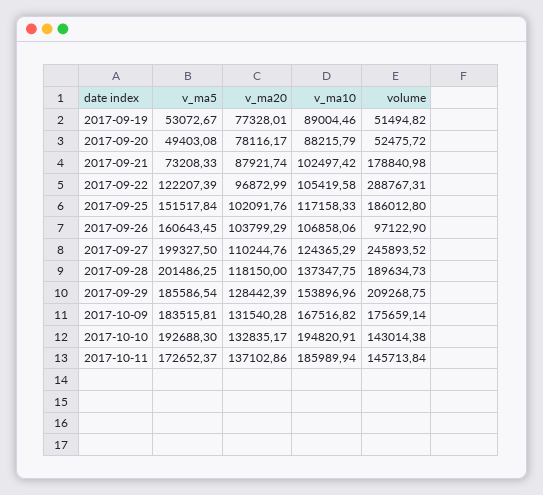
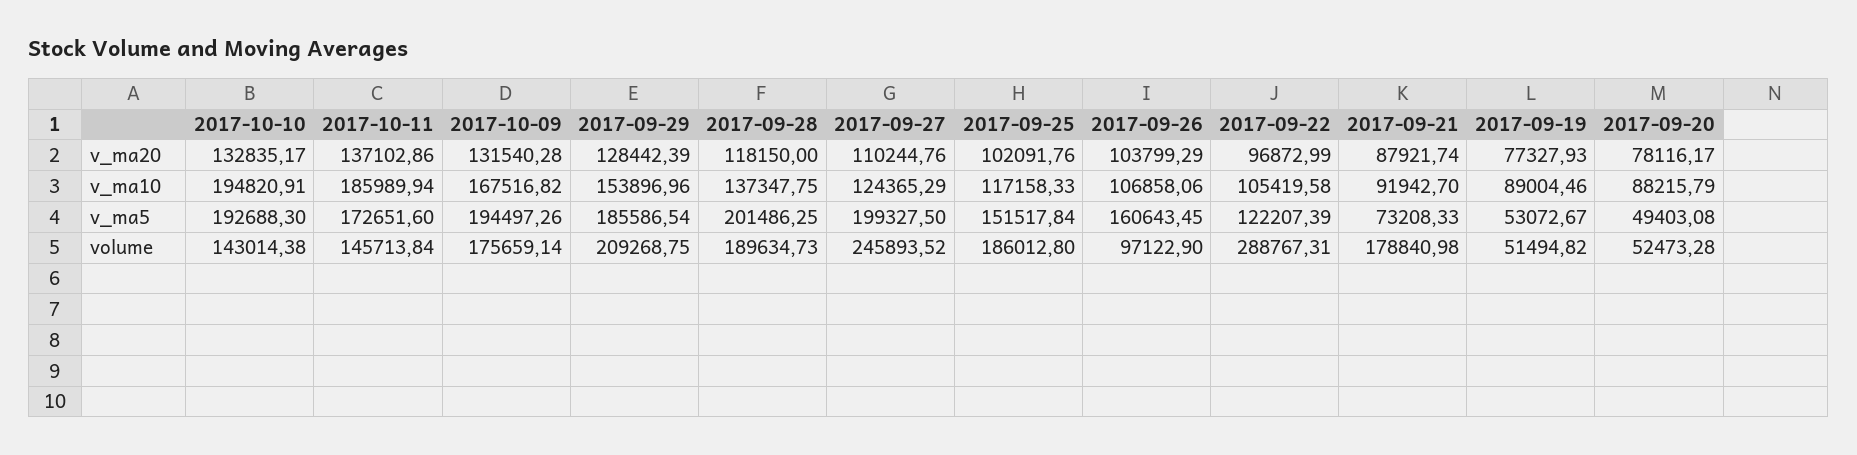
  {
    "v_ma5": {
      "2017-09-19": 53072.67,
      "2017-09-20": 49403.08,
      "2017-09-21": 73208.33,
      "2017-09-22": 122207.39,
      "2017-09-25": 151517.84,
      "2017-09-26": 160643.45,
      "2017-09-27": 199327.5,
      "2017-09-28": 201486.25,
      "2017-09-29": 185586.54,
-     "2017-10-09": 183515.81,
+     "2017-10-09": 194497.26,
      "2017-10-10": 192688.3,
-     "2017-10-11": 172652.37
+     "2017-10-11": 172651.6
    },
    "v_ma20": {
-     "2017-09-19": 77328.01,
+     "2017-09-19": 77327.93,
      "2017-09-20": 78116.17,
      "2017-09-21": 87921.74,
      "2017-09-22": 96872.99,
      "2017-09-25": 102091.76,
      "2017-09-26": 103799.29,
      "2017-09-27": 110244.76,
      "2017-09-28": 118150,
      "2017-09-29": 128442.39,
      "2017-10-09": 131540.28,
      "2017-10-10": 132835.17,
      "2017-10-11": 137102.86
    },
    "v_ma10": {
      "2017-09-19": 89004.46,
      "2017-09-20": 88215.79,
-     "2017-09-21": 102497.42,
+     "2017-09-21": 91942.7,
      "2017-09-22": 105419.58,
      "2017-09-25": 117158.33,
      "2017-09-26": 106858.06,
      "2017-09-27": 124365.29,
      "2017-09-28": 137347.75,
      "2017-09-29": 153896.96,
      "2017-10-09": 167516.82,
      "2017-10-10": 194820.91,
      "2017-10-11": 185989.94
    },
    "volume": {
      "2017-09-19": 51494.82,
-     "2017-09-20": 52475.72,
+     "2017-09-20": 52473.28,
      "2017-09-21": 178840.98,
      "2017-09-22": 288767.31,
      "2017-09-25": 186012.8,
      "2017-09-26": 97122.9,
      "2017-09-27": 245893.52,
      "2017-09-28": 189634.73,
      "2017-09-29": 209268.75,
      "2017-10-09": 175659.14,
      "2017-10-10": 143014.38,
      "2017-10-11": 145713.84
    }
  }

